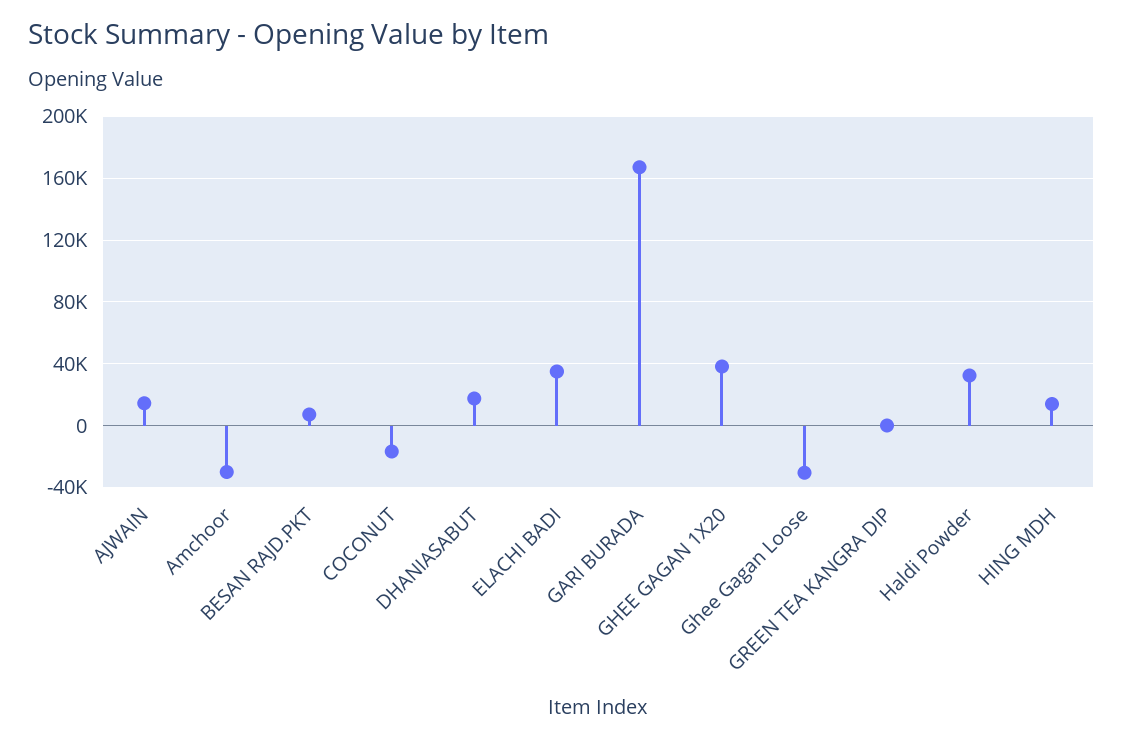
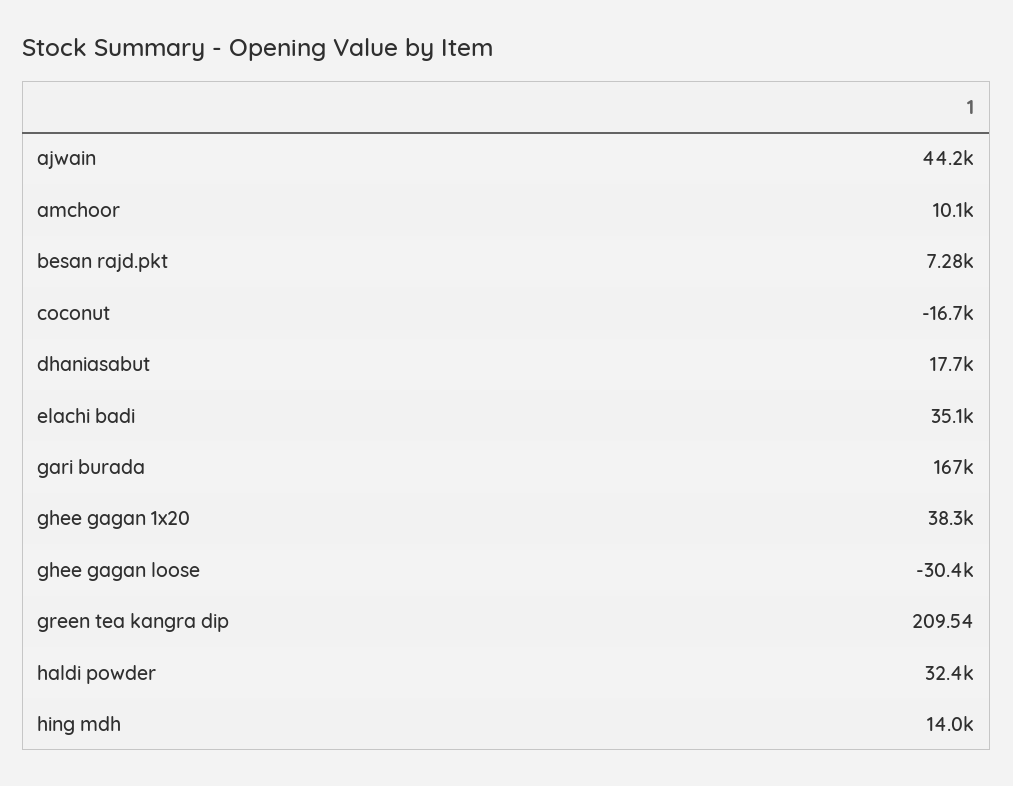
  {
-   "AJWAIN": 15000,
+   "AJWAIN": 44200,
-   "Amchoor": -30000,
+   "Amchoor": 10100,
    "BESAN RAJD.PKT": 7280,
    "COCONUT": -16700,
    "DHANIASABUT": 17700,
    "ELACHI BADI": 35100,
    "GARI BURADA": 167000,
    "GHEE GAGAN 1X20": 38300,
    "Ghee Gagan Loose": -30400,
    "GREEN TEA KANGRA DIP": 209.54,
    "Haldi Powder": 32400,
    "HING MDH": 14000
  }

